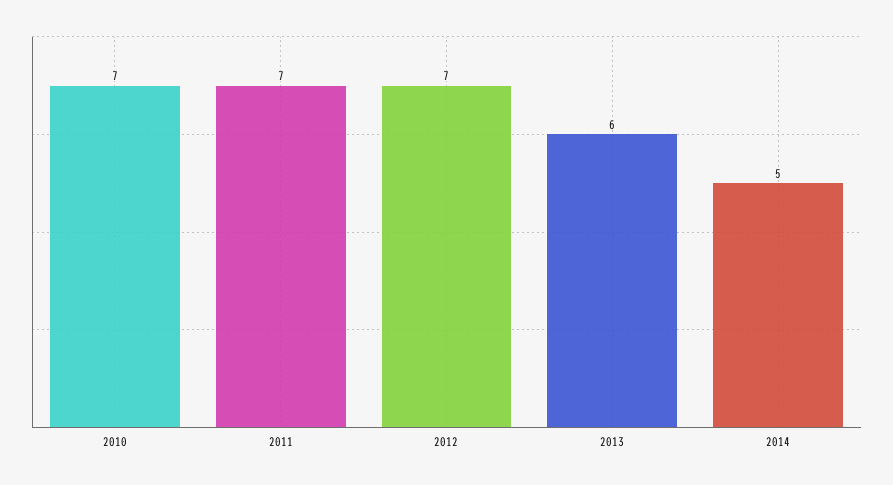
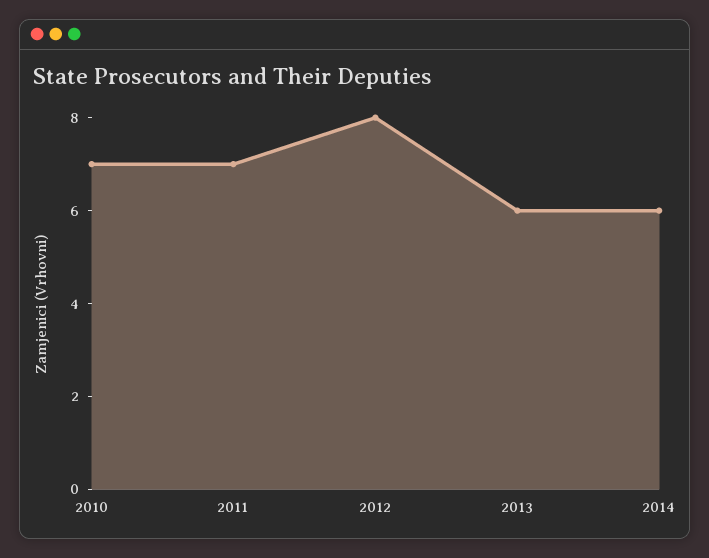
  {
    "2010": 7,
    "2011": 7,
-   "2012": 7,
+   "2012": 8,
    "2013": 6,
-   "2014": 5
+   "2014": 6
  }

